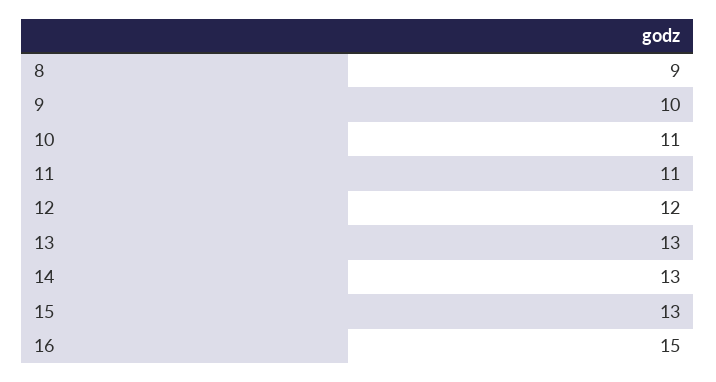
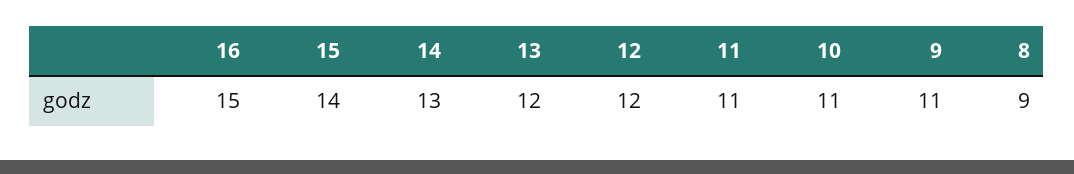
  {
    "8": 9,
-   "9": 10,
+   "9": 11,
    "10": 11,
    "11": 11,
    "12": 12,
-   "13": 13,
+   "13": 12,
    "14": 13,
-   "15": 13,
+   "15": 14,
    "16": 15
  }

